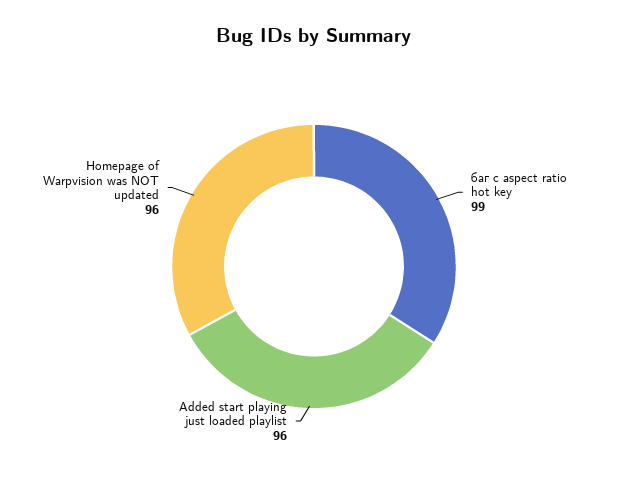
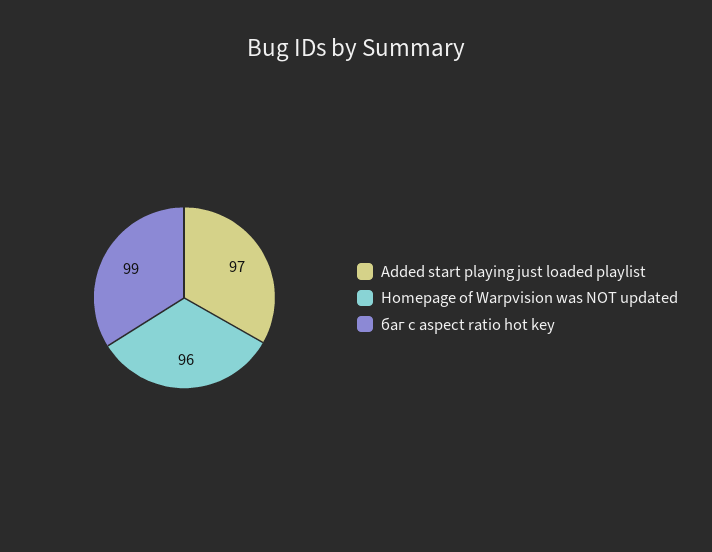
  {
    "баг с aspect ratio hot key": 99,
-   "Added start playing just loaded playlist": 96,
+   "Added start playing just loaded playlist": 97,
    "Homepage of Warpvision was NOT updated": 96
  }

